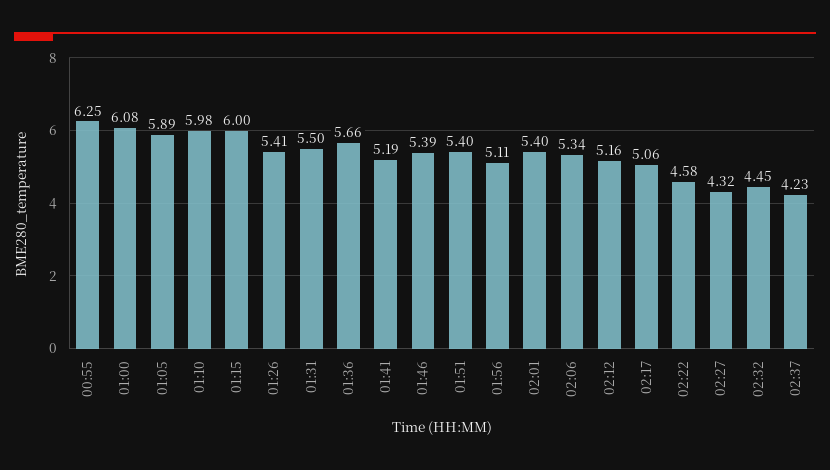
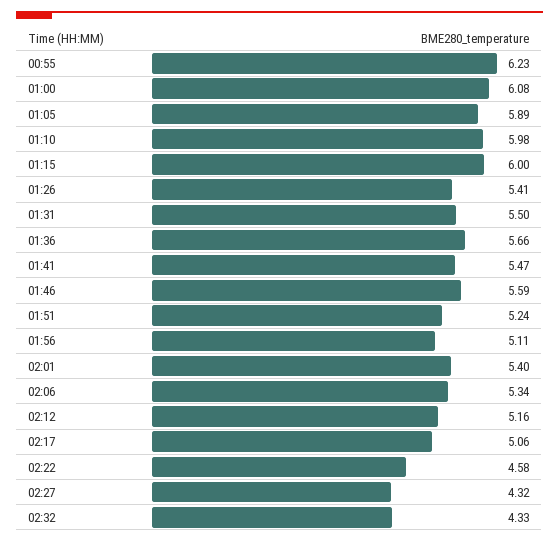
  {
-   "00:55": 6.25,
+   "00:55": 6.23,
    "01:00": 6.08,
    "01:05": 5.89,
    "01:10": 5.98,
    "01:15": 6,
    "01:26": 5.41,
    "01:31": 5.5,
    "01:36": 5.66,
-   "01:41": 5.19,
+   "01:41": 5.47,
-   "01:46": 5.39,
+   "01:46": 5.59,
-   "01:51": 5.4,
+   "01:51": 5.24,
    "01:56": 5.11,
    "02:01": 5.4,
    "02:06": 5.34,
    "02:12": 5.16,
    "02:17": 5.06,
    "02:22": 4.58,
    "02:27": 4.32,
-   "02:32": 4.45,
+   "02:32": 4.33
-   "02:37": 4.23
  }

